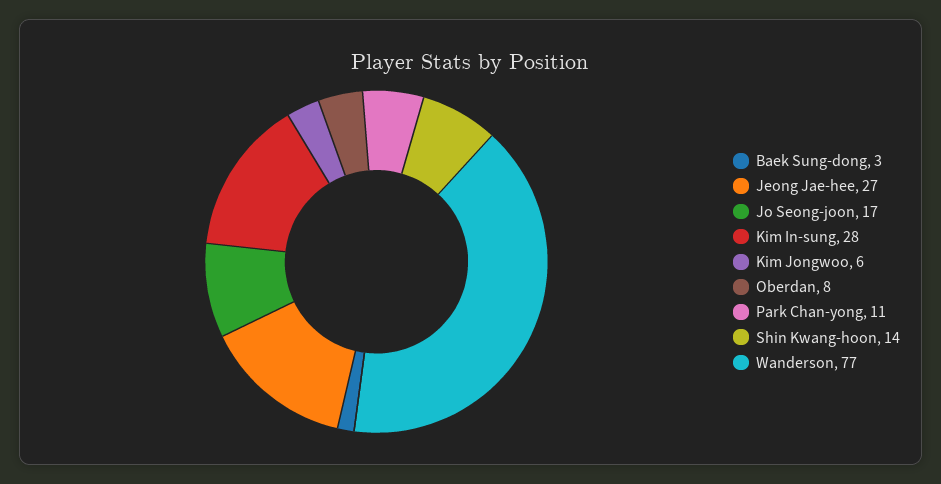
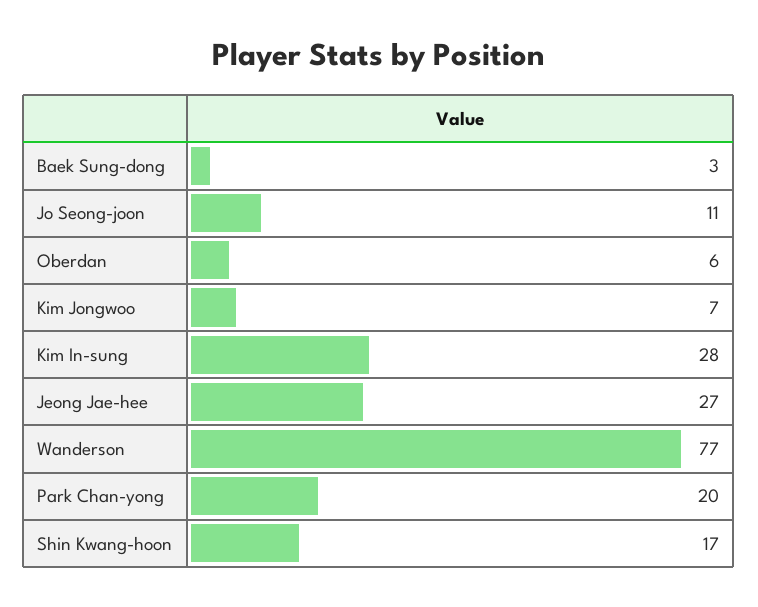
  {
    "Baek Sung-dong": 3,
    "Jeong Jae-hee": 27,
-   "Jo Seong-joon": 17,
+   "Jo Seong-joon": 11,
    "Kim In-sung": 28,
-   "Kim Jongwoo": 6,
+   "Kim Jongwoo": 7,
-   "Oberdan": 8,
+   "Oberdan": 6,
-   "Park Chan-yong": 11,
+   "Park Chan-yong": 20,
-   "Shin Kwang-hoon": 14,
+   "Shin Kwang-hoon": 17,
    "Wanderson": 77
  }

